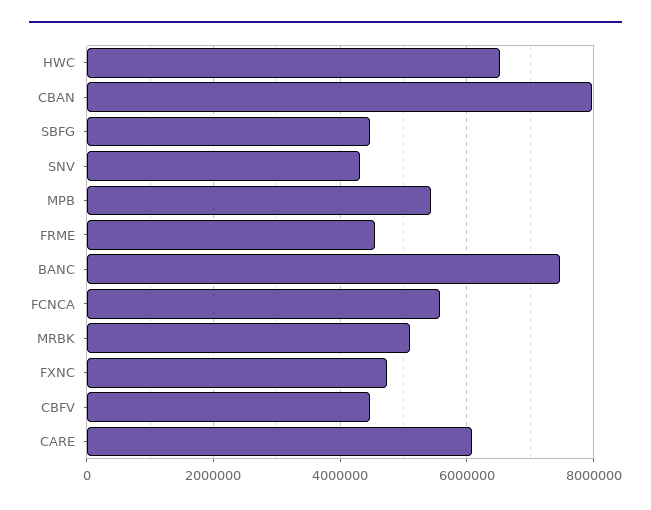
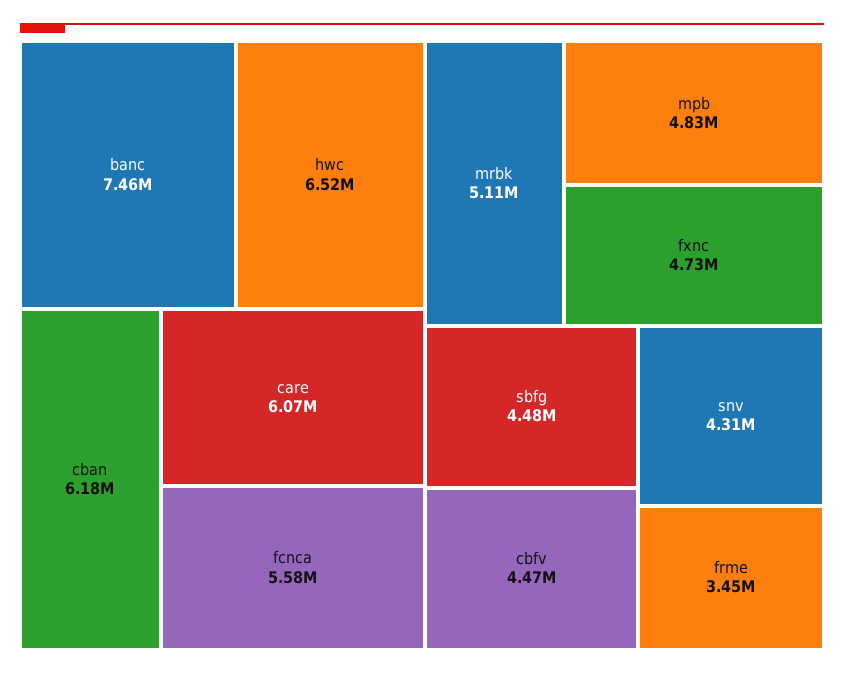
  {
    "HWC": 6520000,
-   "CBAN": 8000000,
+   "CBAN": 6180000,
    "SBFG": 4480000,
    "SNV": 4310000,
-   "MPB": 5400000,
+   "MPB": 4830000,
-   "FRME": 4600000,
+   "FRME": 3450000,
    "BANC": 7460000,
    "FCNCA": 5580000,
    "MRBK": 5110000,
    "FXNC": 4730000,
    "CBFV": 4470000,
    "CARE": 6070000
  }

